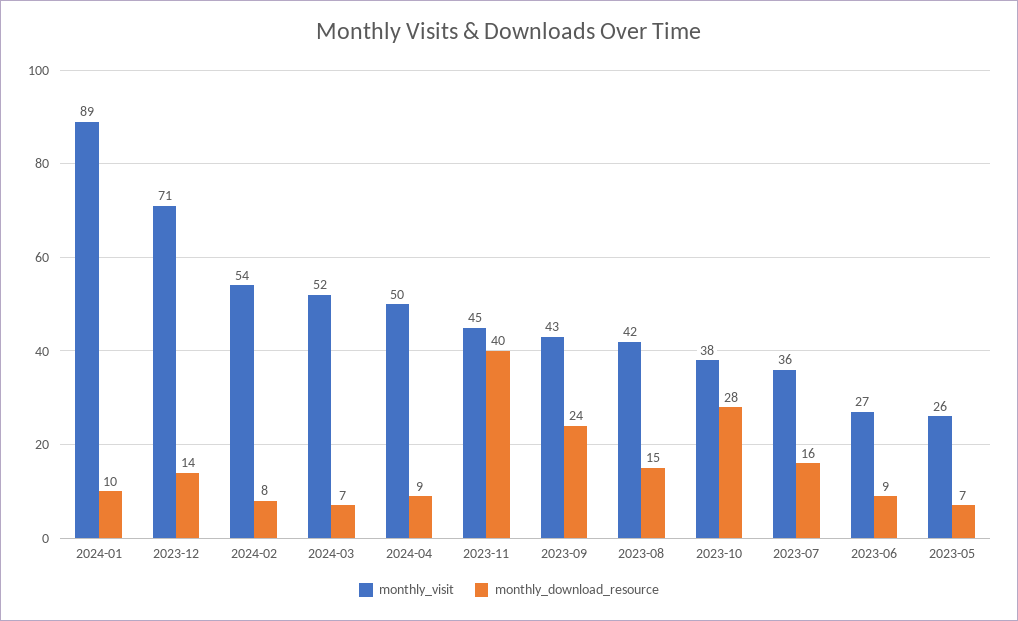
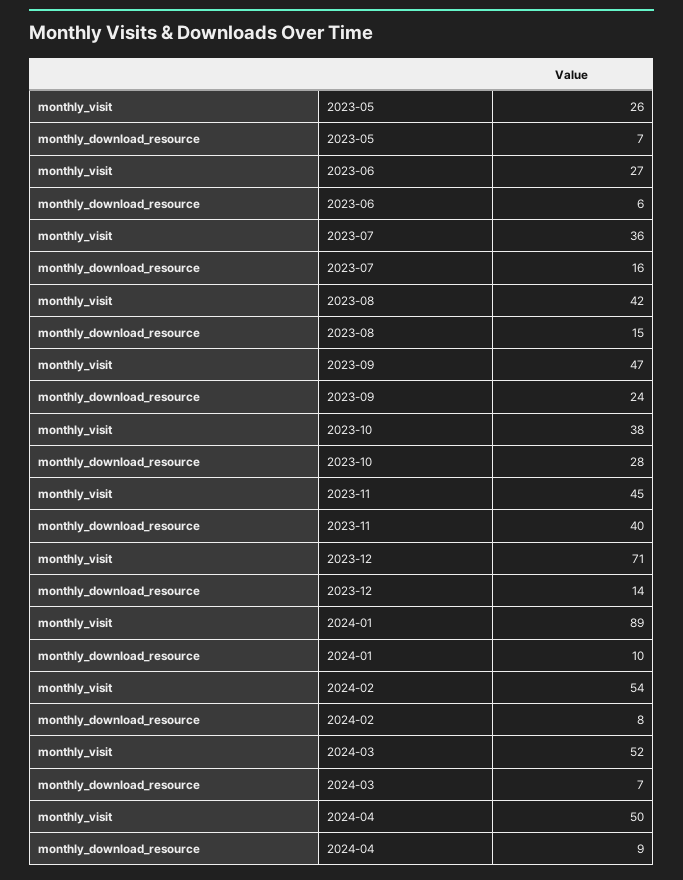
  {
    "monthly_visit": {
      "2024-01": 89,
      "2023-12": 71,
      "2024-02": 54,
      "2024-03": 52,
      "2024-04": 50,
      "2023-11": 45,
-     "2023-09": 43,
+     "2023-09": 47,
      "2023-08": 42,
      "2023-10": 38,
      "2023-07": 36,
      "2023-06": 27,
      "2023-05": 26
    },
    "monthly_download_resource": {
      "2024-01": 10,
      "2023-12": 14,
      "2024-02": 8,
      "2024-03": 7,
      "2024-04": 9,
      "2023-11": 40,
      "2023-09": 24,
      "2023-08": 15,
      "2023-10": 28,
      "2023-07": 16,
-     "2023-06": 9,
+     "2023-06": 6,
      "2023-05": 7
    }
  }

